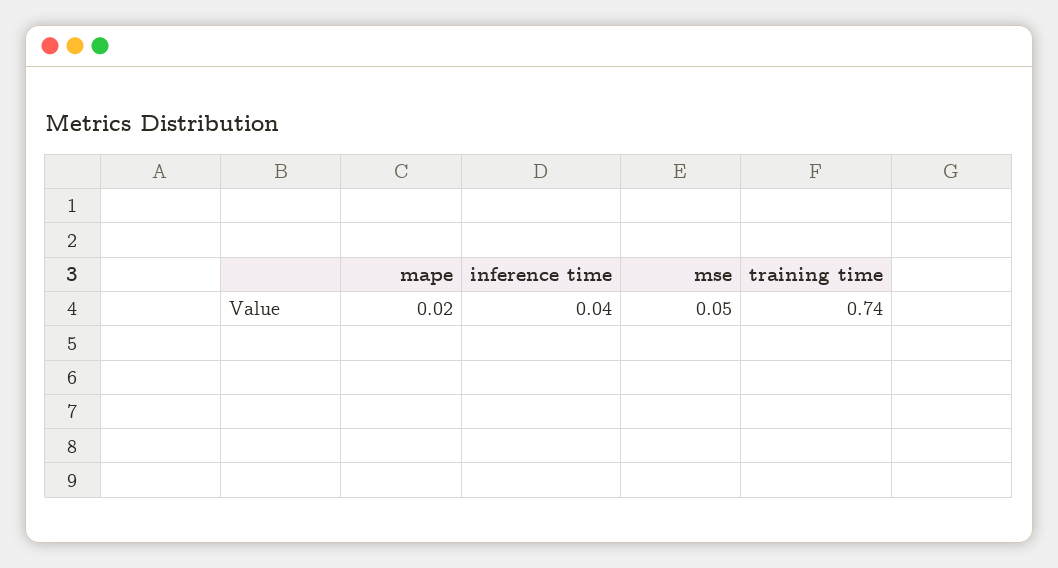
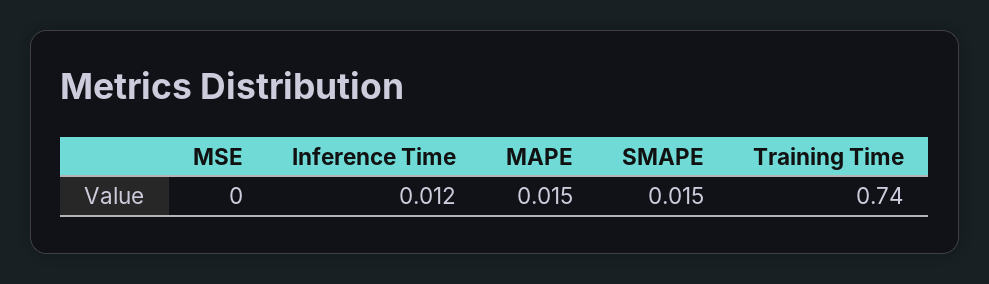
  {
    "mape": 0.015,
-   "inference time": 0.04,
+   "inference time": 0.012,
-   "mse": 0.05,
+   "mse": 0,
-   "training time": 0.74
+   "training time": 0.74,
+   "SMAPE": 0.015
  }

